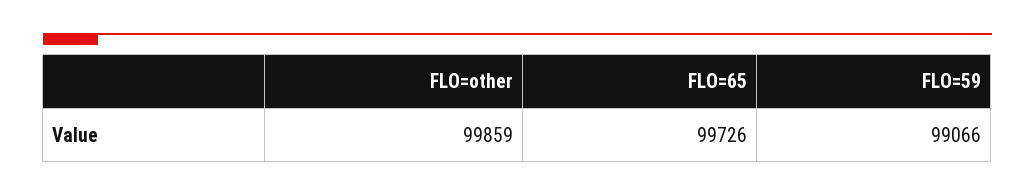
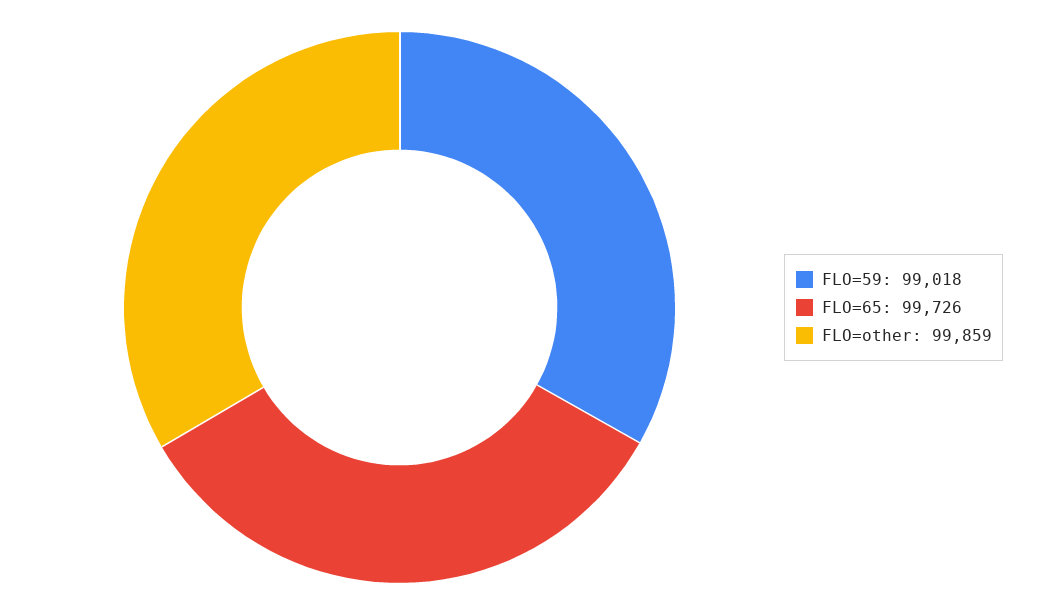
  {
    "FLO=other": 99859,
    "FLO=65": 99726,
-   "FLO=59": 99066
+   "FLO=59": 99018
  }

